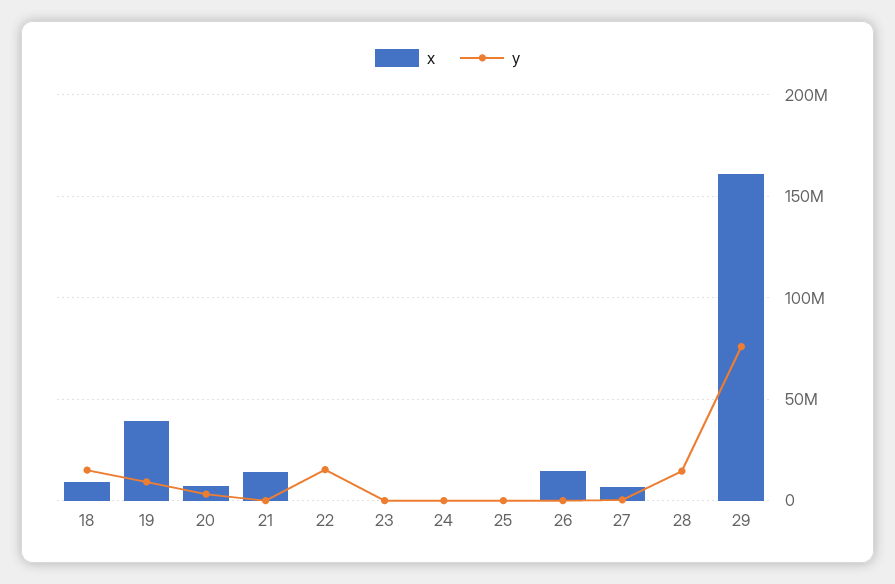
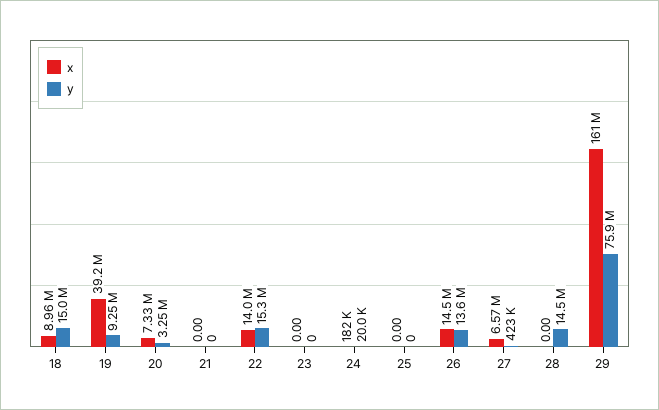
  {
    "x": {
      "18": 8960000,
      "19": 39200000,
      "20": 7330000,
-     "21": 15000000,
+     "21": 0,
-     "22": 0,
+     "22": 14000000,
      "23": 0,
      "24": 182000,
      "25": 0,
      "26": 14500000,
      "27": 6570000,
      "28": 0,
      "29": 161000000
    },
    "y": {
      "18": 15000000,
      "19": 9250000,
      "20": 3250000,
      "21": 0,
      "22": 15300000,
      "23": 0,
      "24": 20000,
      "25": 0,
-     "26": 0,
+     "26": 13600000,
      "27": 423000,
      "28": 14500000,
      "29": 75900000
    }
  }

